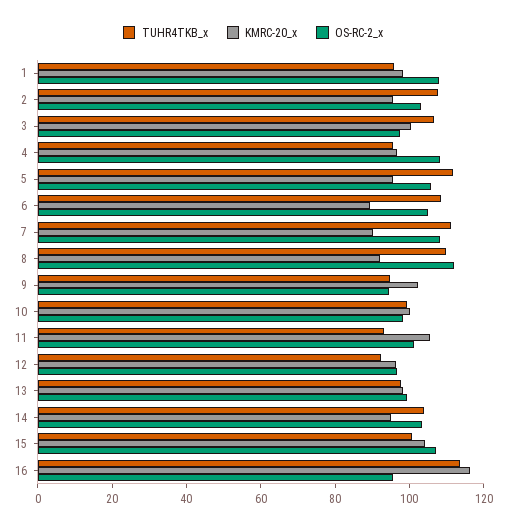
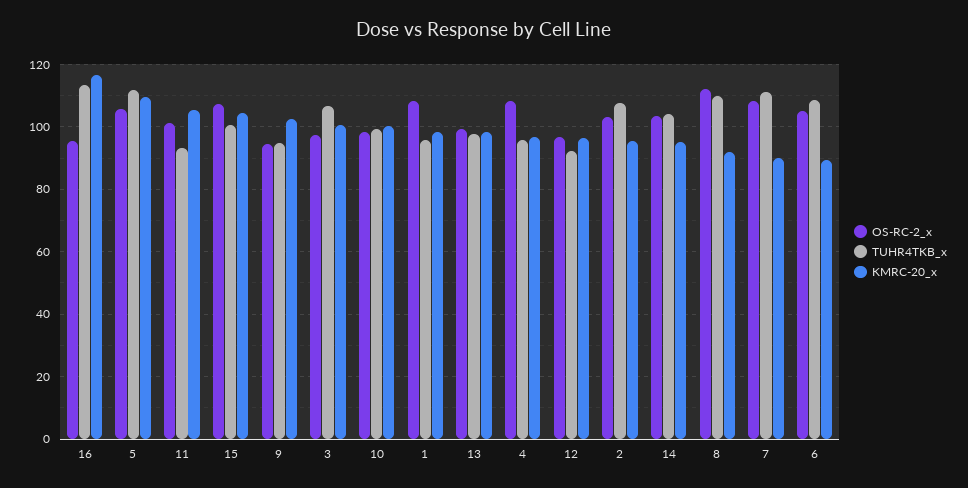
  {
    "TUHR4TKB_x": {
      "1": 96,
      "2": 108,
      "3": 106,
      "4": 96,
      "5": 112,
      "6": 108,
      "7": 112,
      "8": 110,
      "9": 94,
      "10": 100,
      "11": 94,
      "12": 92,
      "13": 98,
      "14": 104,
      "15": 100,
      "16": 114
    },
    "KMRC-20_x": {
      "1": 98,
      "2": 96,
      "3": 100,
      "4": 96,
-     "5": 95,
+     "5": 110,
      "6": 90,
      "7": 90,
      "8": 92,
      "9": 102,
      "10": 100,
      "11": 106,
      "12": 96,
      "13": 98,
      "14": 96,
      "15": 104,
      "16": 116
    },
    "OS-RC-2_x": {
      "1": 108,
      "2": 104,
      "3": 98,
      "4": 108,
      "5": 106,
      "6": 104,
      "7": 108,
      "8": 112,
      "9": 94,
      "10": 98,
      "11": 102,
      "12": 96,
      "13": 100,
      "14": 104,
      "15": 108,
      "16": 96
    }
  }

